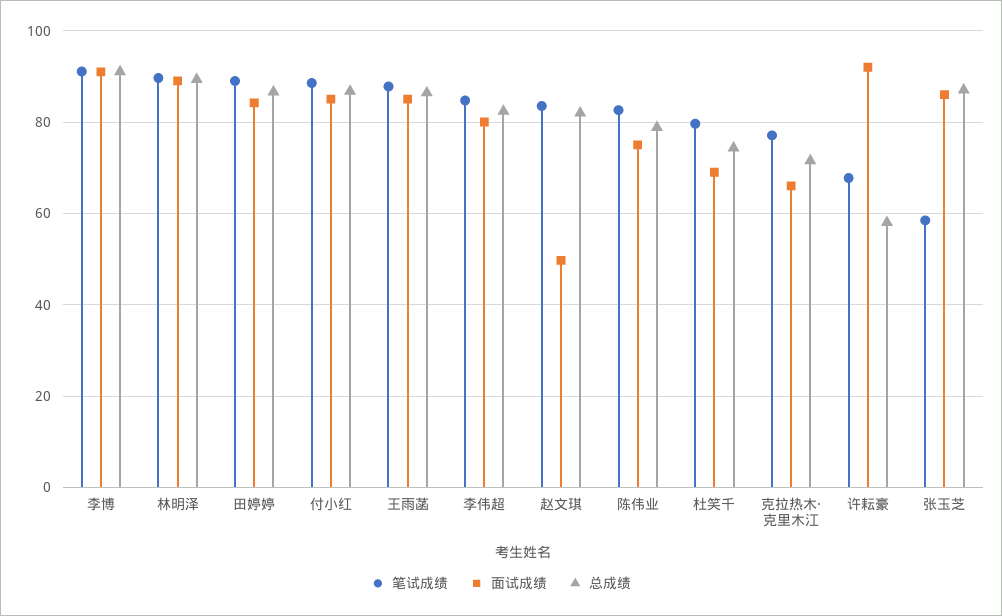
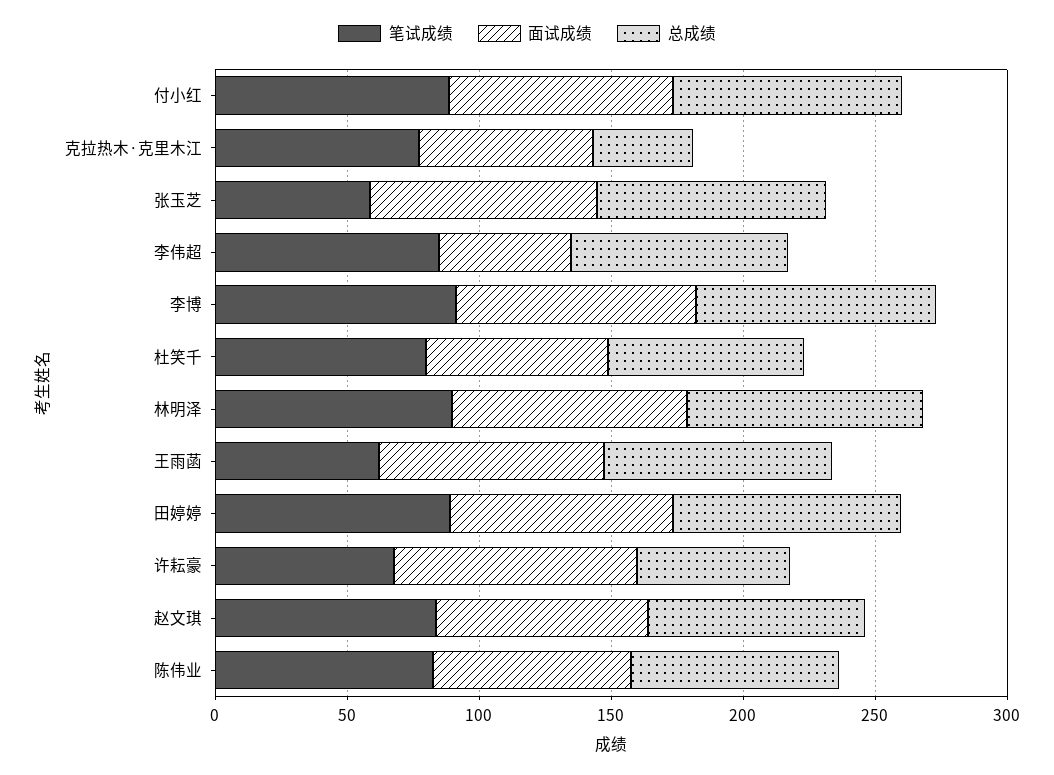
  {
    "笔试成绩": {
      "李博": 92,
      "林明泽": 90,
      "田婷婷": 90,
      "付小红": 88,
-     "王雨菡": 88,
+     "王雨菡": 60,
      "李伟超": 84,
      "赵文琪": 84,
      "陈伟业": 82,
      "杜笑千": 80,
      "克拉热木·克里木江": 78,
      "许耘豪": 68,
      "张玉芝": 58
    },
    "面试成绩": {
      "李博": 92,
      "林明泽": 90,
      "田婷婷": 84,
      "付小红": 86,
      "王雨菡": 86,
-     "李伟超": 80,
+     "李伟超": 50,
-     "赵文琪": 50,
+     "赵文琪": 80,
      "陈伟业": 76,
      "杜笑千": 70,
      "克拉热木·克里木江": 66,
      "许耘豪": 92,
      "张玉芝": 86
    },
    "总成绩": {
      "李博": 92,
      "林明泽": 90,
      "田婷婷": 86,
      "付小红": 86,
      "王雨菡": 86,
      "李伟超": 82,
      "赵文琪": 82,
      "陈伟业": 78,
      "杜笑千": 74,
-     "克拉热木·克里木江": 72,
+     "克拉热木·克里木江": 40,
      "许耘豪": 58,
      "张玉芝": 88
    }
  }

